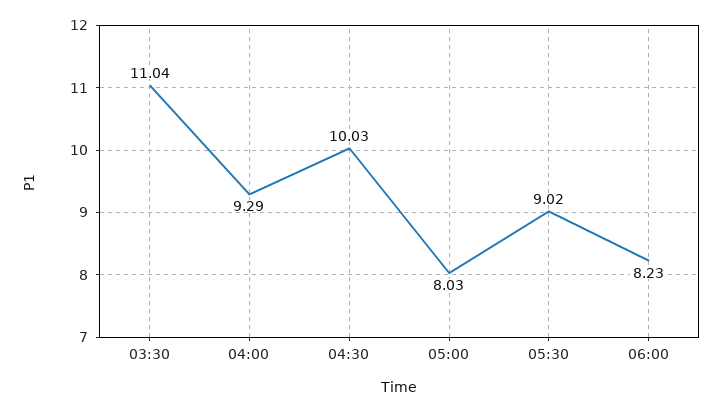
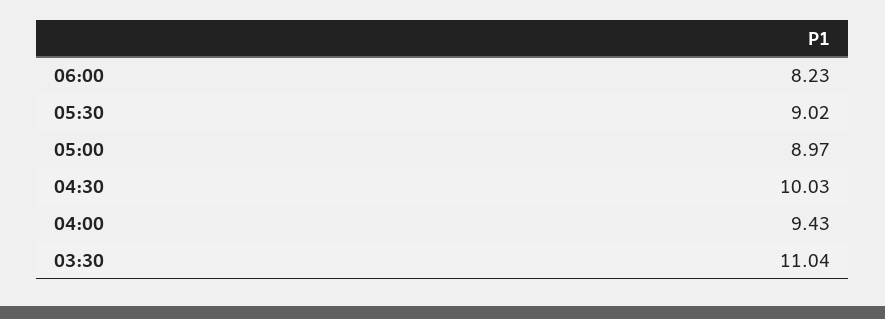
  {
    "03:30": 11.04,
-   "04:00": 9.29,
+   "04:00": 9.43,
    "04:30": 10.03,
-   "05:00": 8.03,
+   "05:00": 8.97,
    "05:30": 9.02,
    "06:00": 8.23
  }

